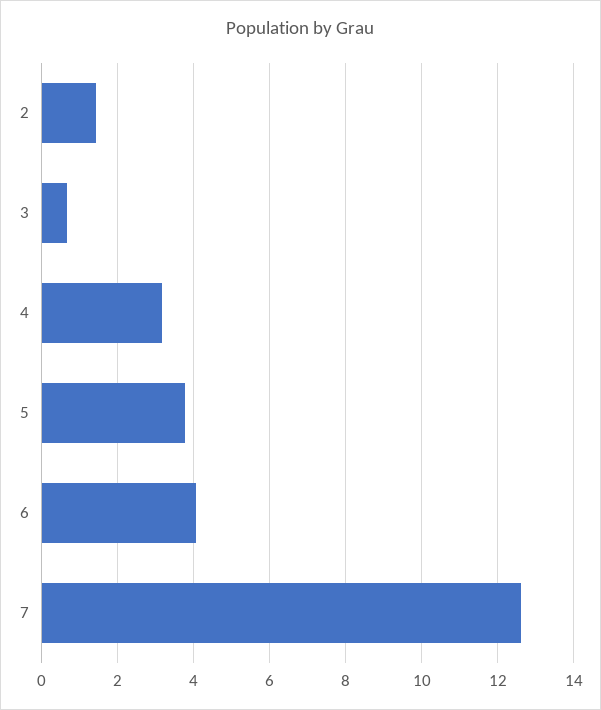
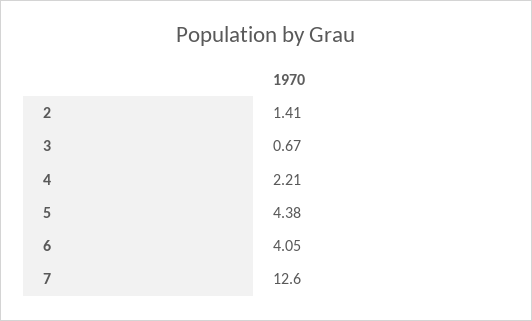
  {
    "2": 1.41,
    "3": 0.67,
-   "4": 3.2,
+   "4": 2.21,
-   "5": 3.8,
+   "5": 4.38,
    "6": 4.05,
    "7": 12.6
  }

